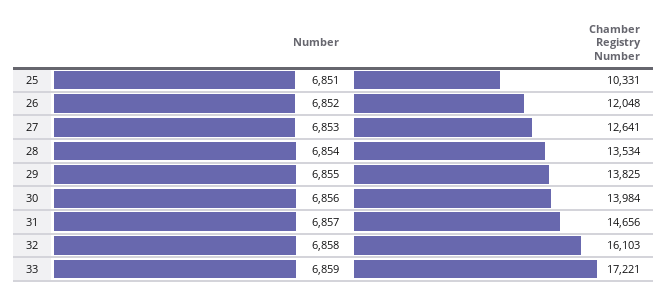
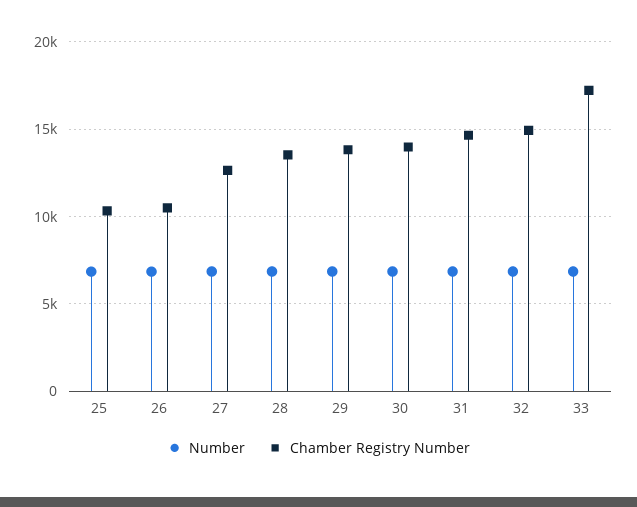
  {
    "Number": {
      "25": 6851,
      "26": 6852,
      "27": 6853,
      "28": 6854,
      "29": 6855,
      "30": 6856,
      "31": 6857,
      "32": 6858,
      "33": 6859
    },
    "Chamber Registry Number": {
      "25": 10331,
-     "26": 12048,
+     "26": 10500,
      "27": 12641,
      "28": 13534,
      "29": 13825,
      "30": 13984,
      "31": 14656,
-     "32": 16103,
+     "32": 15000,
      "33": 17221
    }
  }

